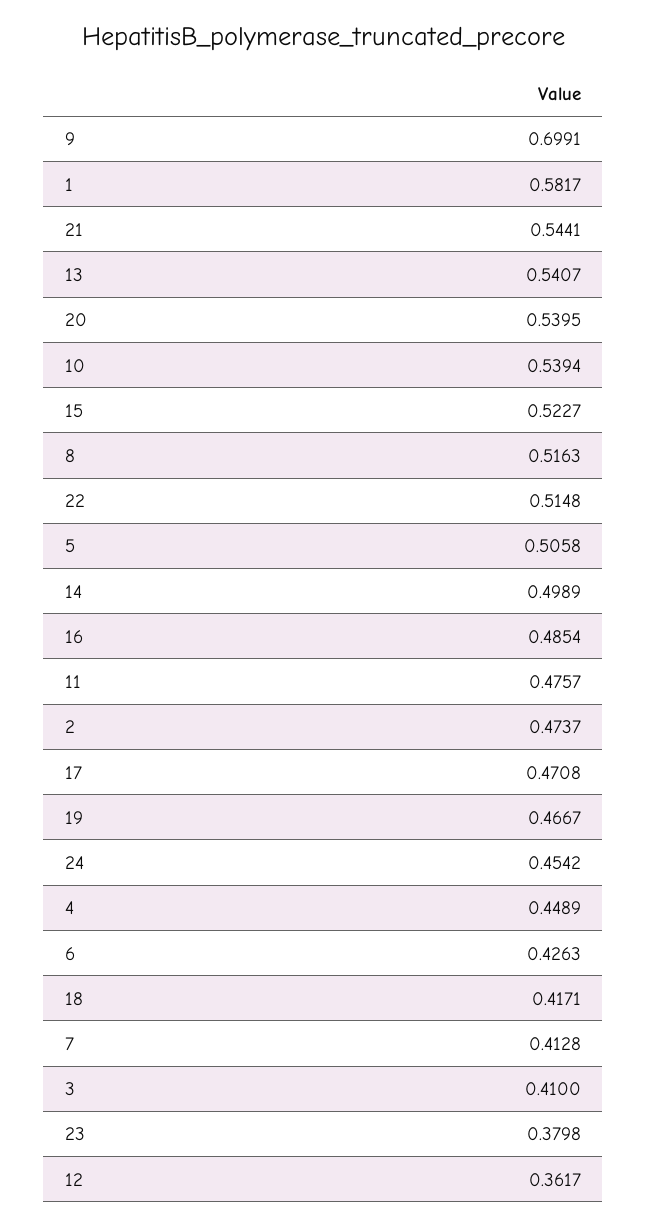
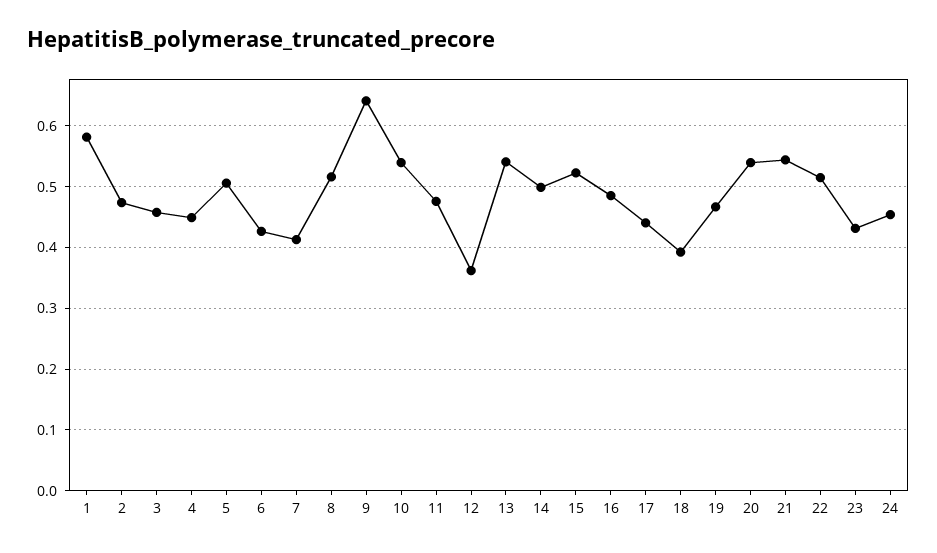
  {
-   "9": 0.6991,
+   "9": 0.64,
    "1": 0.5817,
    "21": 0.5441,
    "13": 0.5407,
    "20": 0.5395,
    "10": 0.5394,
    "15": 0.5227,
    "8": 0.5163,
    "22": 0.5148,
    "5": 0.5058,
    "14": 0.4989,
    "16": 0.4854,
    "11": 0.4757,
    "2": 0.4737,
-   "17": 0.4708,
+   "17": 0.44,
    "19": 0.4667,
    "24": 0.4542,
    "4": 0.4489,
    "6": 0.4263,
-   "18": 0.4171,
+   "18": 0.39,
    "7": 0.4128,
-   "3": 0.41,
+   "3": 0.46,
-   "23": 0.3798,
+   "23": 0.43,
    "12": 0.3617
  }

